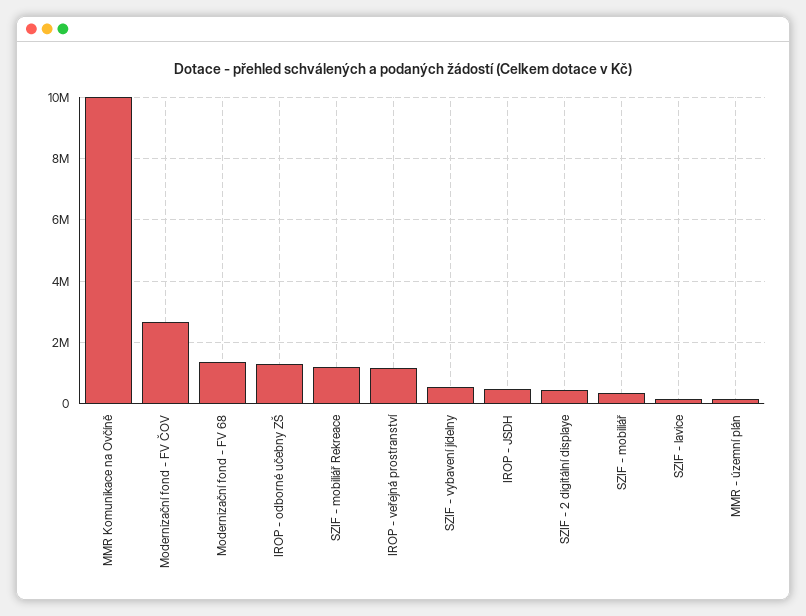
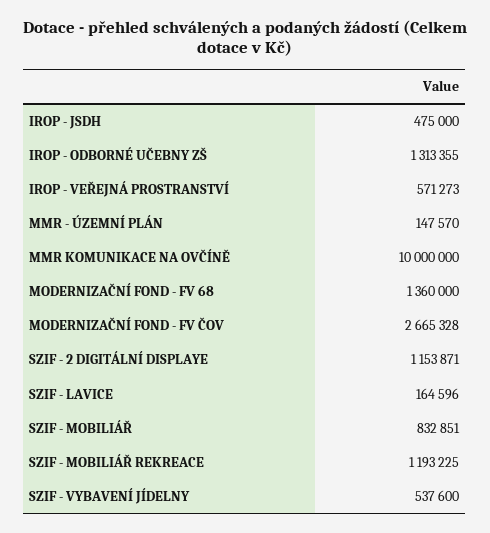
  {
    "MMR Komunikace na Ovčíně": 10000000,
    "Modernizační fond - FV ČOV": 2665328,
    "Modernizační fond - FV 68": 1360000,
    "IROP - odborné učebny ZŠ": 1313355,
    "SZIF - mobiliář Rekreace": 1193225,
-   "IROP - veřejná prostranství": 1200000,
+   "IROP - veřejná prostranství": 571273,
    "SZIF - vybavení jídelny": 537600,
    "IROP - JSDH": 475000,
-   "SZIF - 2 digitální displaye": 400000,
+   "SZIF - 2 digitální displaye": 1153871,
-   "SZIF - mobiliář": 400000,
+   "SZIF - mobiliář": 832851,
    "SZIF - lavice": 164596,
    "MMR - územní plán": 147570
  }

